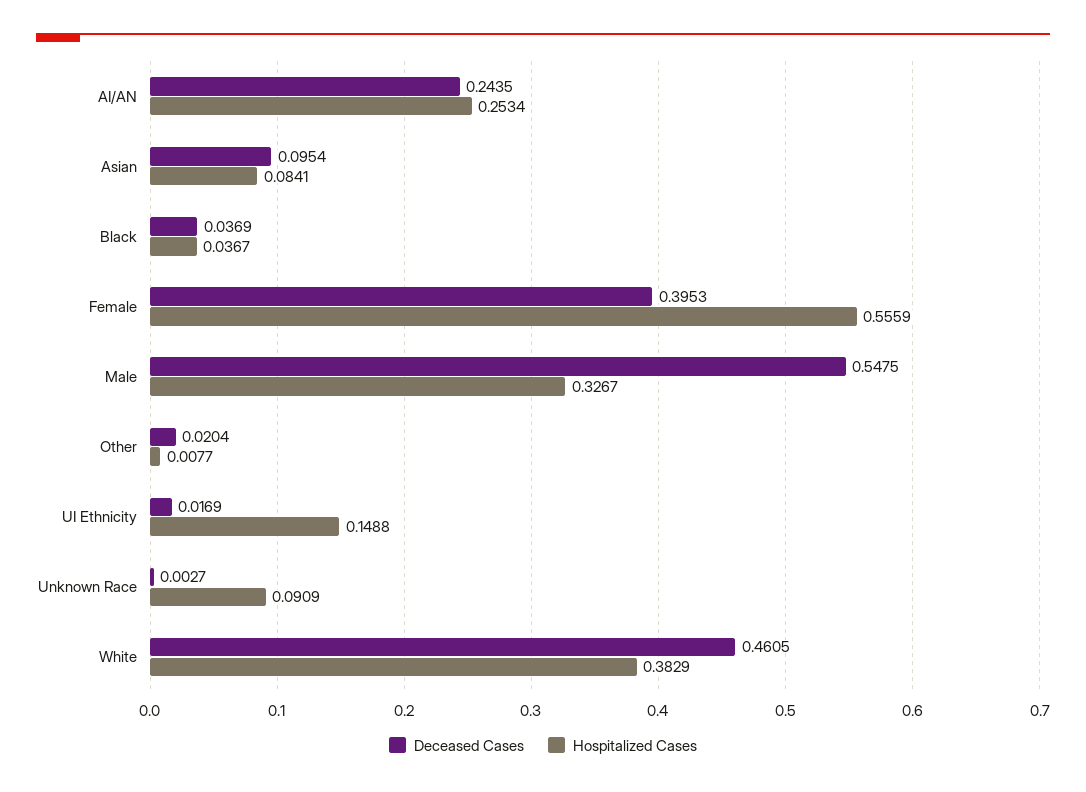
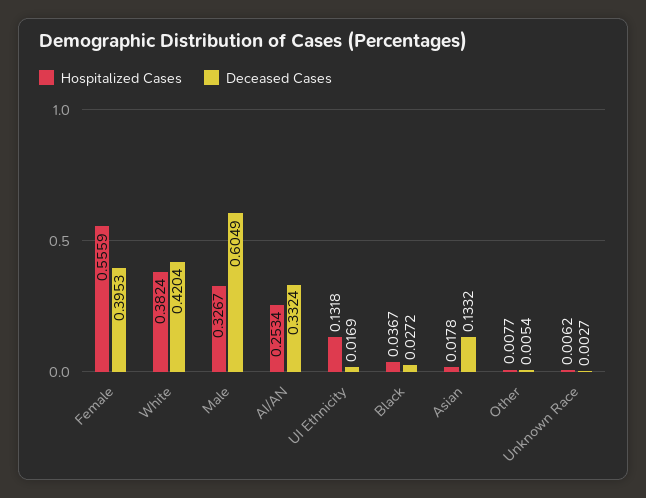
  {
    "Deceased Cases": {
-     "AI/AN": 0.2435,
+     "AI/AN": 0.3324,
-     "Asian": 0.0954,
+     "Asian": 0.1332,
-     "Black": 0.0369,
+     "Black": 0.0272,
      "Female": 0.3953,
-     "Male": 0.5475,
+     "Male": 0.6049,
-     "Other": 0.0204,
+     "Other": 0.0054,
      "UI Ethnicity": 0.0169,
      "Unknown Race": 0.0027,
-     "White": 0.4605
+     "White": 0.4204
    },
    "Hospitalized Cases": {
      "AI/AN": 0.2534,
-     "Asian": 0.0841,
+     "Asian": 0.0178,
      "Black": 0.0367,
      "Female": 0.5559,
      "Male": 0.3267,
      "Other": 0.0077,
-     "UI Ethnicity": 0.1488,
+     "UI Ethnicity": 0.1318,
-     "Unknown Race": 0.0909,
+     "Unknown Race": 0.0062,
-     "White": 0.3829
+     "White": 0.3824
    }
  }

